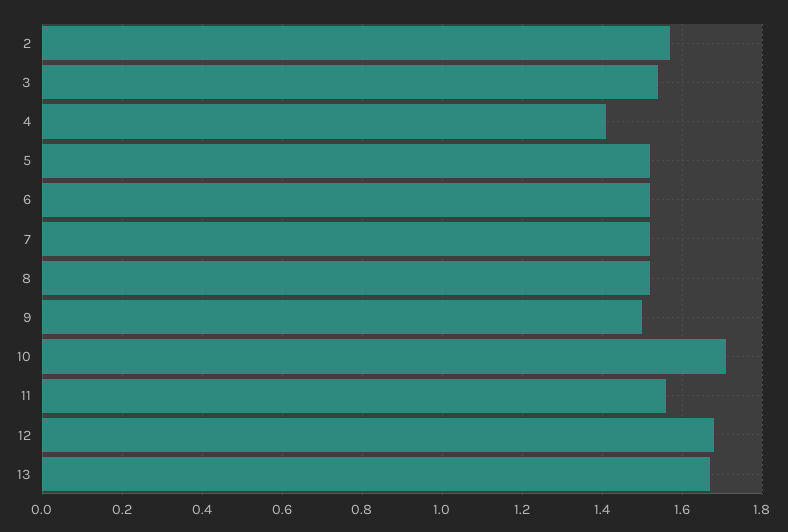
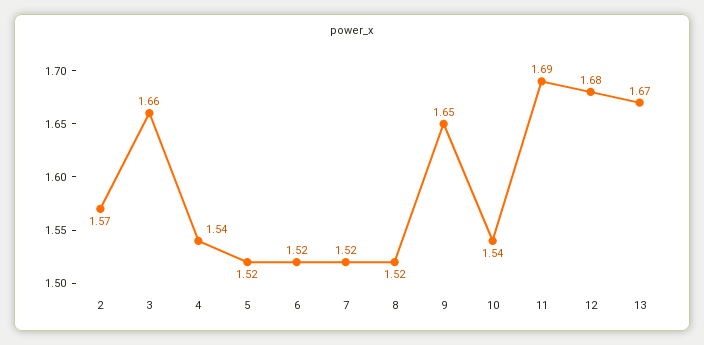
  {
    "2": 1.57,
-   "3": 1.55,
+   "3": 1.66,
-   "4": 1.4,
+   "4": 1.54,
    "5": 1.52,
    "6": 1.52,
    "7": 1.52,
    "8": 1.52,
-   "9": 1.5,
+   "9": 1.65,
-   "10": 1.7,
+   "10": 1.54,
-   "11": 1.55,
+   "11": 1.69,
    "12": 1.68,
    "13": 1.67
  }

